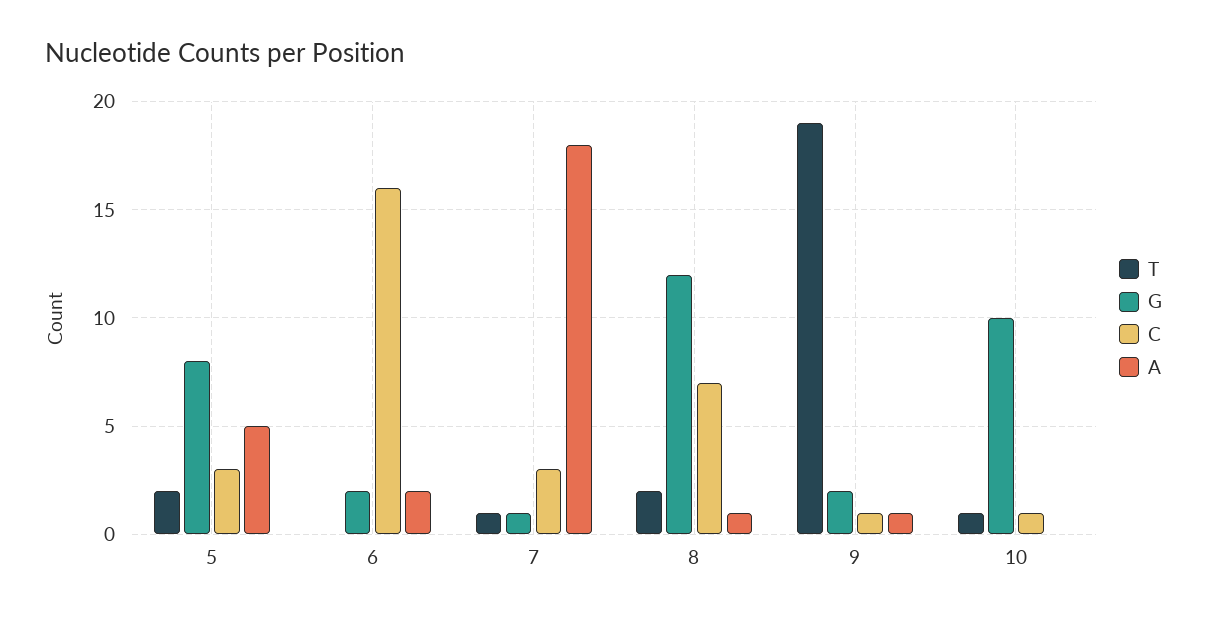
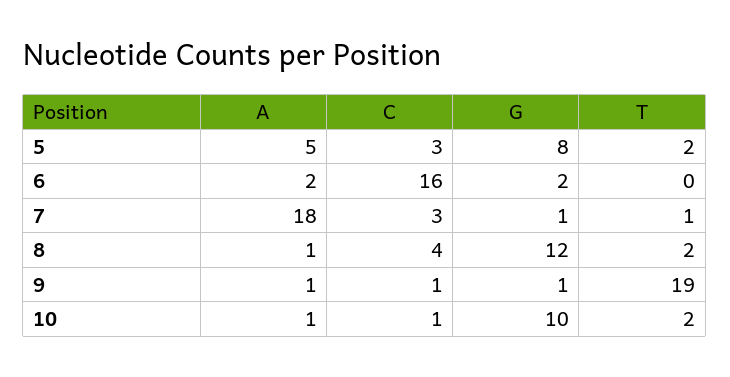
  {
    "T": {
      "5": 2,
      "6": 0,
      "7": 1,
      "8": 2,
      "9": 19,
-     "10": 1
+     "10": 2
    },
    "G": {
      "5": 8,
      "6": 2,
      "7": 1,
      "8": 12,
-     "9": 2,
+     "9": 1,
      "10": 10
    },
    "C": {
      "5": 3,
      "6": 16,
      "7": 3,
-     "8": 7,
+     "8": 4,
      "9": 1,
      "10": 1
    },
    "A": {
      "5": 5,
      "6": 2,
      "7": 18,
      "8": 1,
      "9": 1,
-     "10": 0
+     "10": 1
    }
  }

